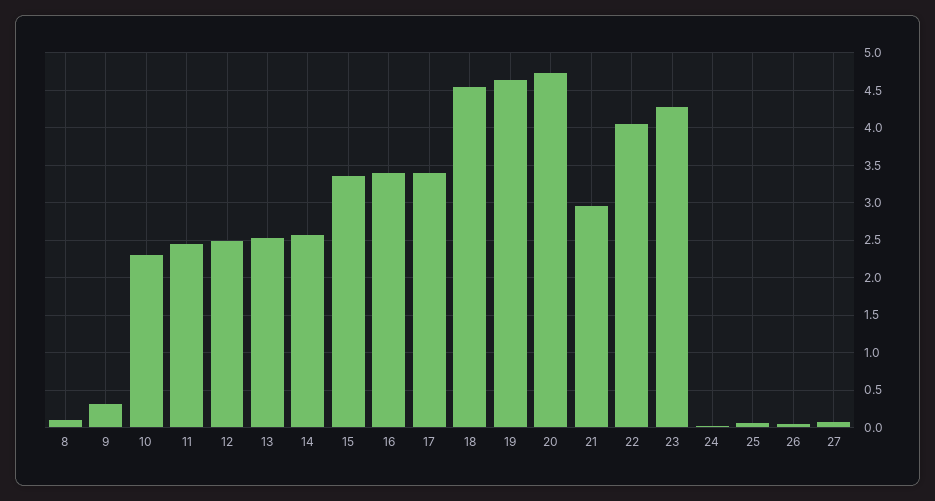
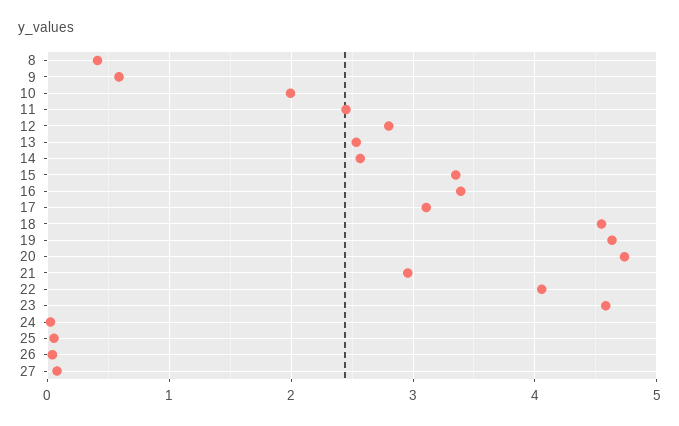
  {
-   "8": 0.1,
+   "8": 0.4,
-   "9": 0.3,
+   "9": 0.6,
-   "10": 2.3,
+   "10": 2,
    "11": 2.5,
-   "12": 2.5,
+   "12": 2.8,
    "13": 2.5,
    "14": 2.6,
    "15": 3.4,
    "16": 3.4,
-   "17": 3.4,
+   "17": 3.1,
    "18": 4.5,
    "19": 4.6,
    "20": 4.7,
    "21": 3,
    "22": 4.1,
-   "23": 4.3,
+   "23": 4.6,
    "24": 0,
    "25": 0.1,
    "26": 0,
    "27": 0.1
  }

